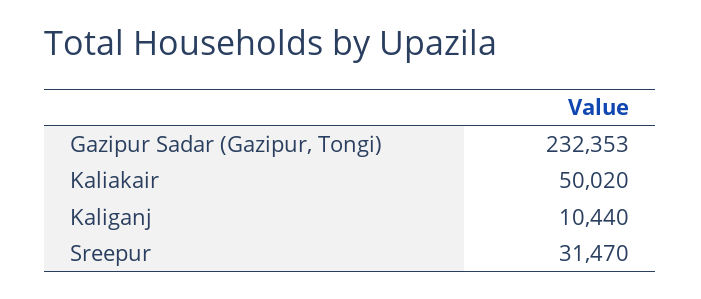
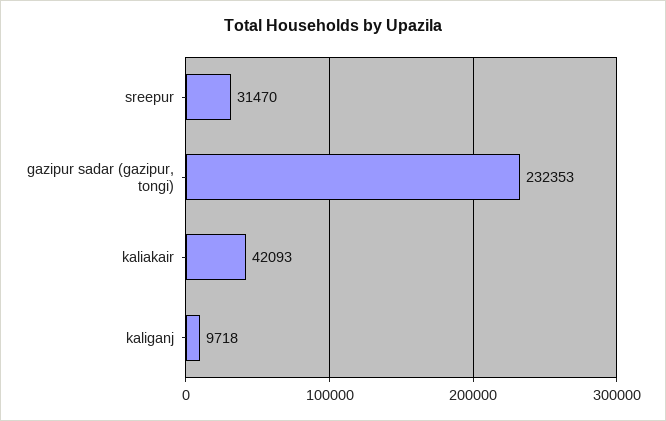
  {
    "Gazipur Sadar (Gazipur, Tongi)": 232353,
-   "Kaliakair": 50020,
+   "Kaliakair": 42093,
-   "Kaliganj": 10440,
+   "Kaliganj": 9718,
    "Sreepur": 31470
  }

